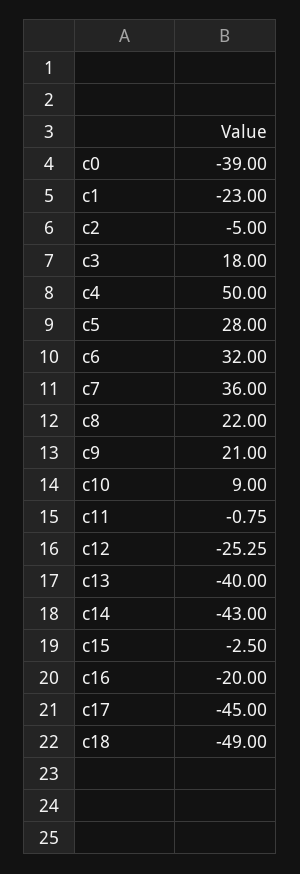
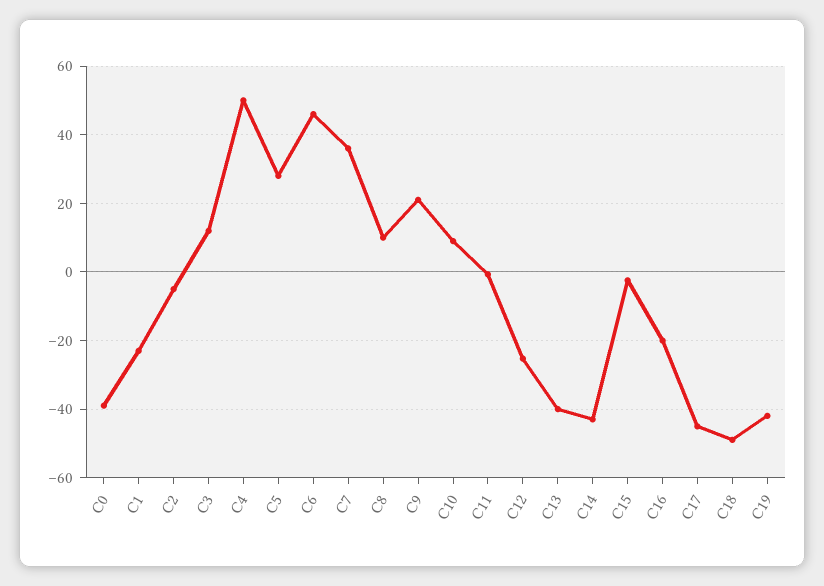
  {
    "c0": -39,
    "c1": -23,
    "c2": -5,
-   "c3": 18,
+   "c3": 12,
    "c4": 50,
    "c5": 28,
-   "c6": 32,
+   "c6": 46,
    "c7": 36,
-   "c8": 22,
+   "c8": 10,
    "c9": 21,
    "c10": 9,
    "c11": -0.75,
    "c12": -25.25,
    "c13": -40,
    "c14": -43,
    "c15": -2.5,
    "c16": -20,
    "c17": -45,
-   "c18": -49
+   "c18": -49,
+   "C19": -42
  }

